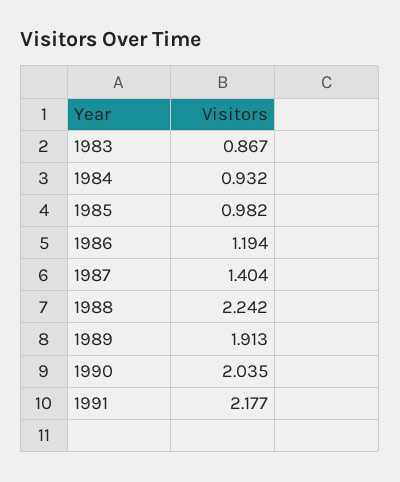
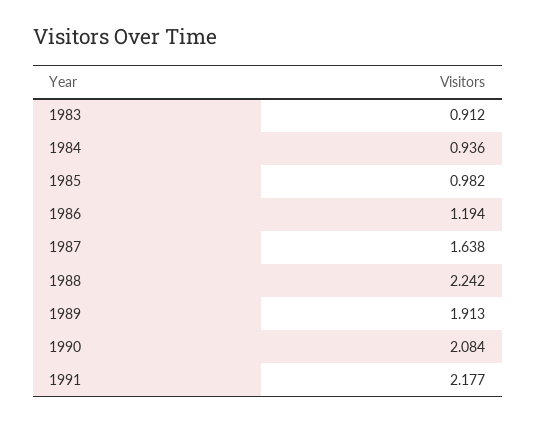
  {
-   "1983": 0.867,
+   "1983": 0.912,
-   "1984": 0.932,
+   "1984": 0.936,
    "1985": 0.982,
    "1986": 1.194,
-   "1987": 1.404,
+   "1987": 1.638,
    "1988": 2.242,
    "1989": 1.913,
-   "1990": 2.035,
+   "1990": 2.084,
    "1991": 2.177
  }

